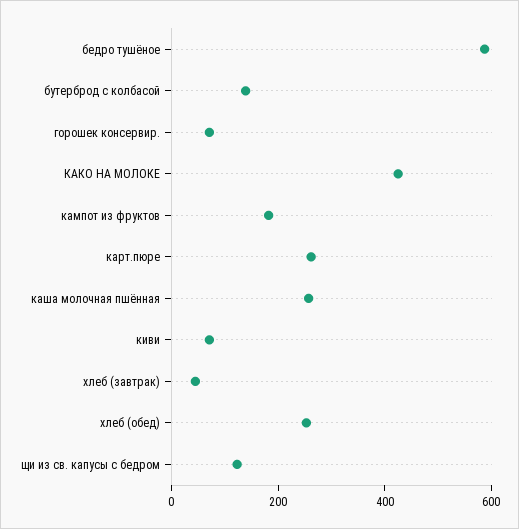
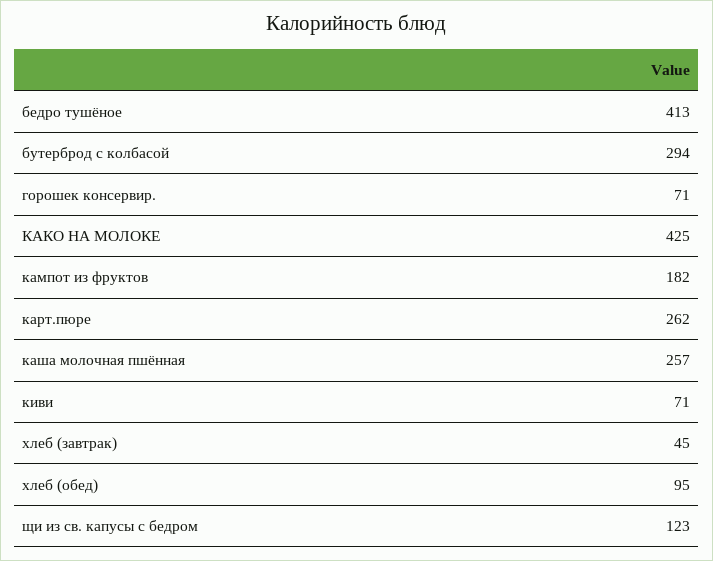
  {
-   "бедро тушёное": 600,
+   "бедро тушёное": 413,
-   "бутерброд с колбасой": 150,
+   "бутерброд с колбасой": 294,
    "горошек консервир.": 71,
    "КАКО НА МОЛОКЕ": 425,
    "кампот из фруктов": 182,
    "карт.пюре": 262,
    "каша молочная пшённая": 257,
    "киви": 71,
    "хлеб (завтрак)": 45,
-   "хлеб (обед)": 250,
+   "хлеб (обед)": 95,
    "щи из св. капусы с бедром": 123
  }

